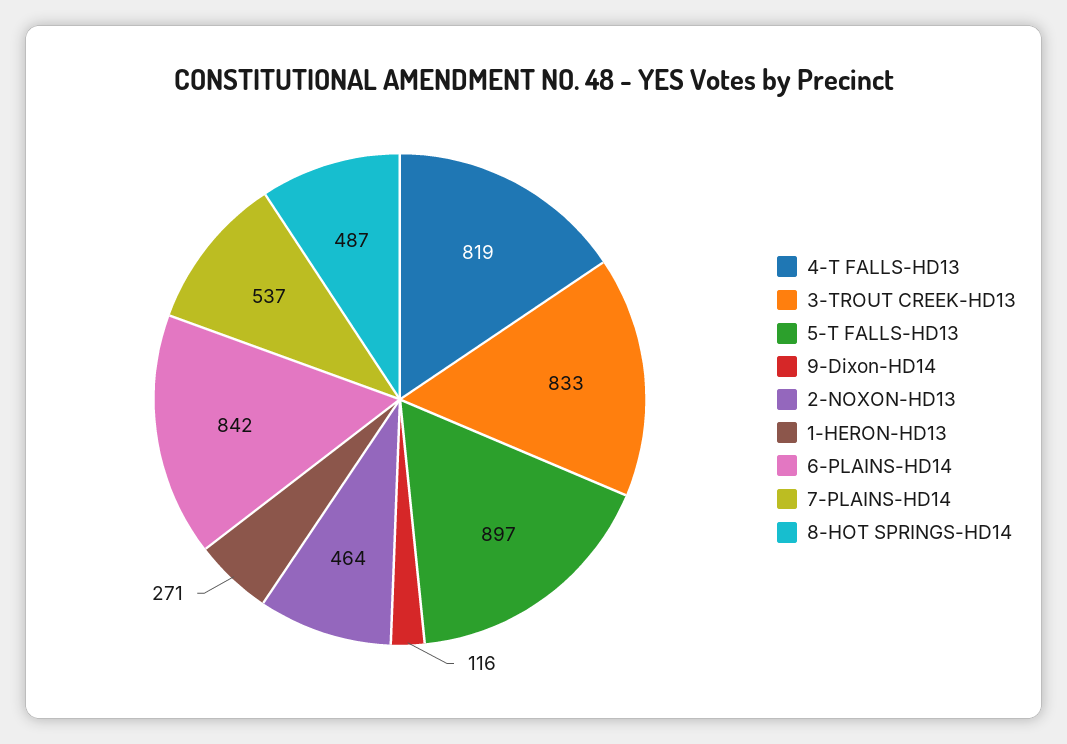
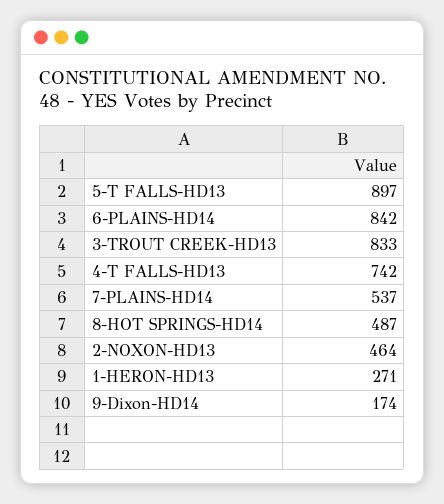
  {
-   "4-T FALLS-HD13": 819,
+   "4-T FALLS-HD13": 742,
    "3-TROUT CREEK-HD13": 833,
    "5-T FALLS-HD13": 897,
-   "9-Dixon-HD14": 116,
+   "9-Dixon-HD14": 174,
    "2-NOXON-HD13": 464,
    "1-HERON-HD13": 271,
    "6-PLAINS-HD14": 842,
    "7-PLAINS-HD14": 537,
    "8-HOT SPRINGS-HD14": 487
  }

